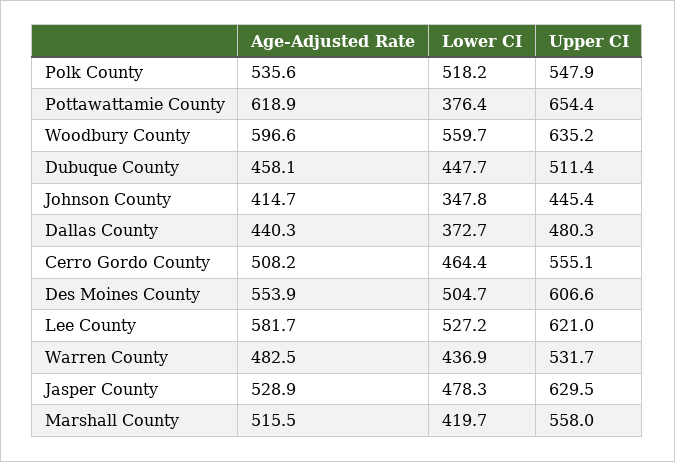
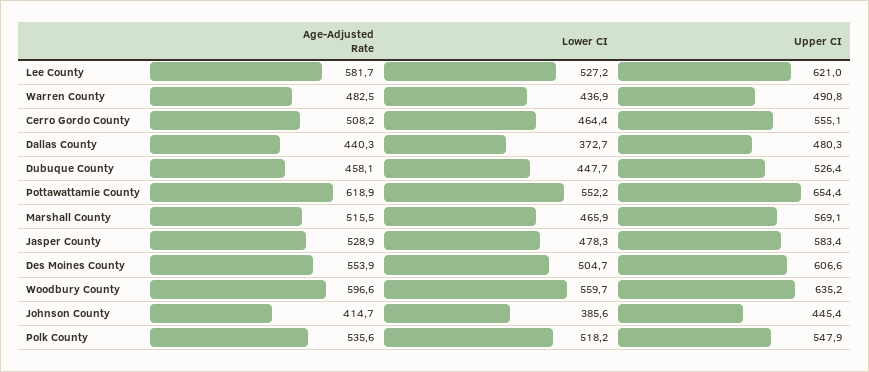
  {
    "Age-Adjusted Rate": {
      "Polk County": 535.6,
      "Pottawattamie County": 618.9,
      "Woodbury County": 596.6,
      "Dubuque County": 458.1,
      "Johnson County": 414.7,
      "Dallas County": 440.3,
      "Cerro Gordo County": 508.2,
      "Des Moines County": 553.9,
      "Lee County": 581.7,
      "Warren County": 482.5,
      "Jasper County": 528.9,
      "Marshall County": 515.5
    },
    "Lower CI": {
      "Polk County": 518.2,
-     "Pottawattamie County": 376.4,
+     "Pottawattamie County": 552.2,
      "Woodbury County": 559.7,
      "Dubuque County": 447.7,
-     "Johnson County": 347.8,
+     "Johnson County": 385.6,
      "Dallas County": 372.7,
      "Cerro Gordo County": 464.4,
      "Des Moines County": 504.7,
      "Lee County": 527.2,
      "Warren County": 436.9,
      "Jasper County": 478.3,
-     "Marshall County": 419.7
+     "Marshall County": 465.9
    },
    "Upper CI": {
      "Polk County": 547.9,
      "Pottawattamie County": 654.4,
      "Woodbury County": 635.2,
-     "Dubuque County": 511.4,
+     "Dubuque County": 526.4,
      "Johnson County": 445.4,
      "Dallas County": 480.3,
      "Cerro Gordo County": 555.1,
      "Des Moines County": 606.6,
      "Lee County": 621,
-     "Warren County": 531.7,
+     "Warren County": 490.8,
-     "Jasper County": 629.5,
+     "Jasper County": 583.4,
-     "Marshall County": 558
+     "Marshall County": 569.1
    }
  }

